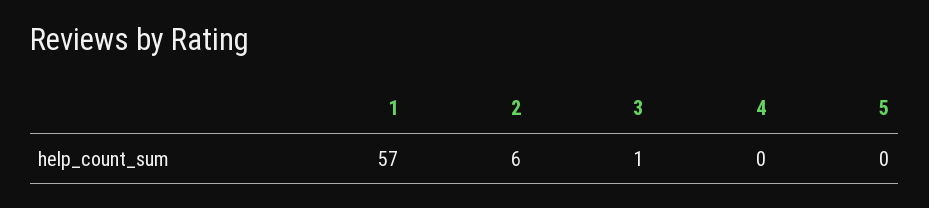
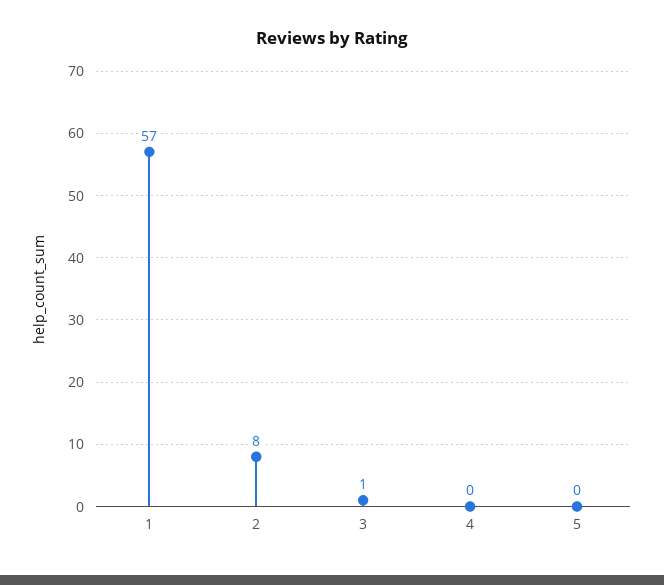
  {
    "1": 57,
-   "2": 6,
+   "2": 8,
    "3": 1,
    "4": 0,
    "5": 0
  }

